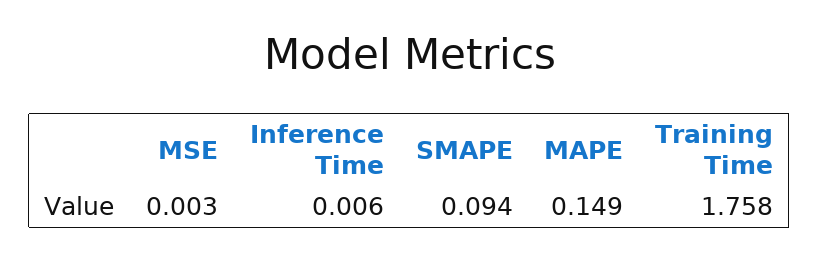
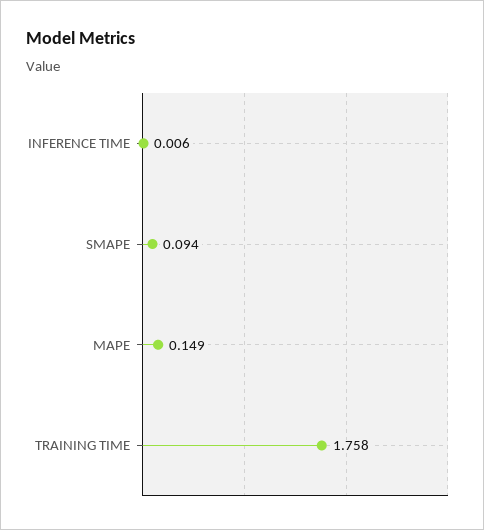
  {
-   "MSE": 0.003,
    "Inference Time": 0.006,
    "SMAPE": 0.094,
    "MAPE": 0.149,
    "Training Time": 1.758
  }

